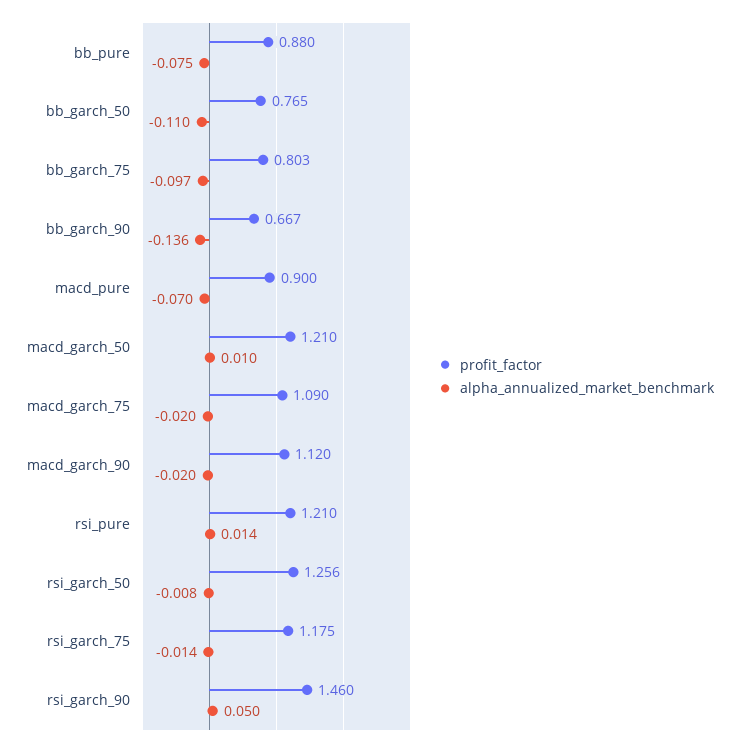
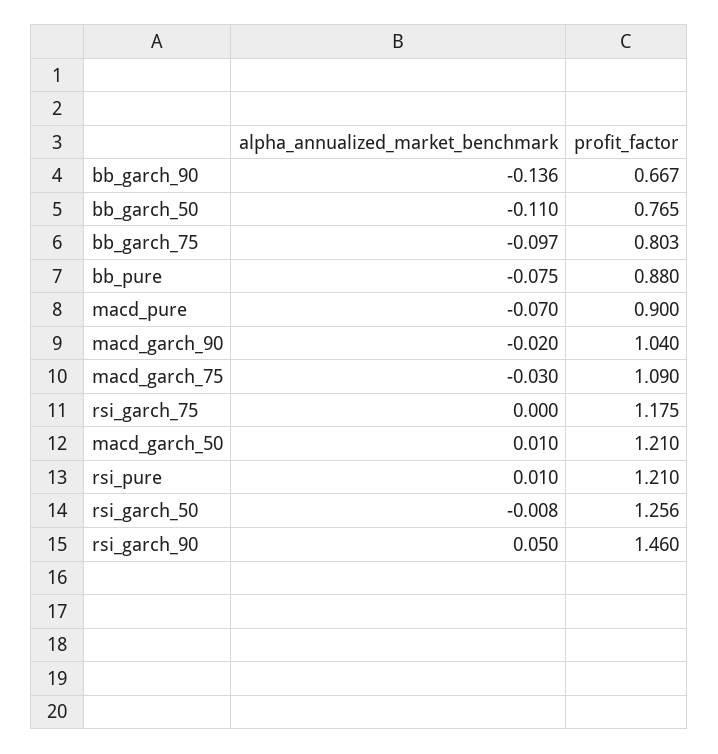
  {
    "profit_factor": {
      "bb_pure": 0.88,
      "bb_garch_50": 0.765,
      "bb_garch_75": 0.803,
      "bb_garch_90": 0.667,
      "macd_pure": 0.9,
      "macd_garch_50": 1.21,
      "macd_garch_75": 1.09,
-     "macd_garch_90": 1.12,
+     "macd_garch_90": 1.04,
      "rsi_pure": 1.21,
      "rsi_garch_50": 1.256,
      "rsi_garch_75": 1.175,
      "rsi_garch_90": 1.46
    },
    "alpha_annualized_market_benchmark": {
      "bb_pure": -0.075,
      "bb_garch_50": -0.11,
      "bb_garch_75": -0.097,
      "bb_garch_90": -0.136,
      "macd_pure": -0.07,
      "macd_garch_50": 0.01,
-     "macd_garch_75": -0.02,
+     "macd_garch_75": -0.03,
      "macd_garch_90": -0.02,
-     "rsi_pure": 0.014,
+     "rsi_pure": 0.01,
      "rsi_garch_50": -0.008,
-     "rsi_garch_75": -0.014,
+     "rsi_garch_75": 0,
      "rsi_garch_90": 0.05
    }
  }

